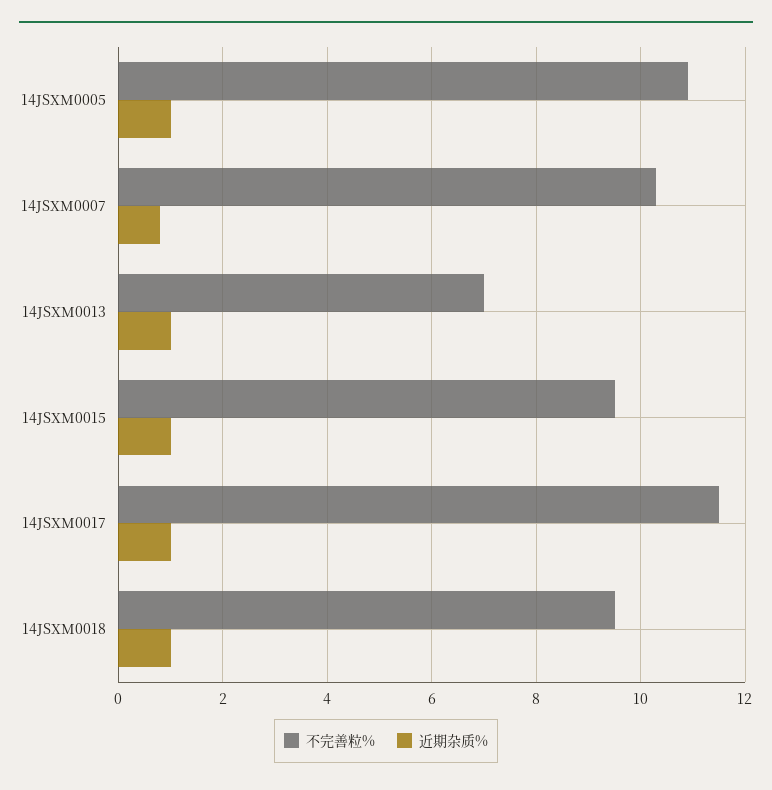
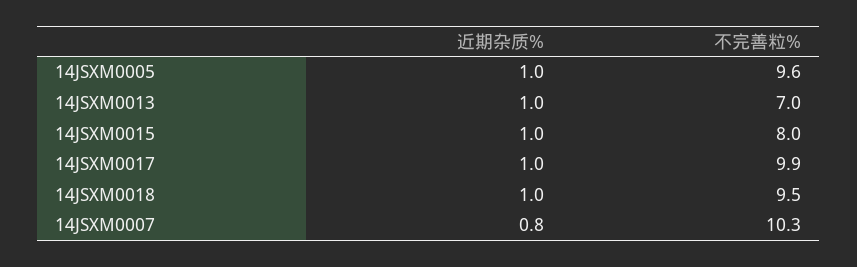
  {
    "不完善粒%": {
-     "14JSXM0005": 11,
+     "14JSXM0005": 9.6,
      "14JSXM0007": 10.3,
      "14JSXM0013": 7,
-     "14JSXM0015": 9.5,
+     "14JSXM0015": 8,
-     "14JSXM0017": 11.5,
+     "14JSXM0017": 9.9,
      "14JSXM0018": 9.5
    },
    "近期杂质%": {
      "14JSXM0005": 1,
      "14JSXM0007": 0.8,
      "14JSXM0013": 1,
      "14JSXM0015": 1,
      "14JSXM0017": 1,
      "14JSXM0018": 1
    }
  }

